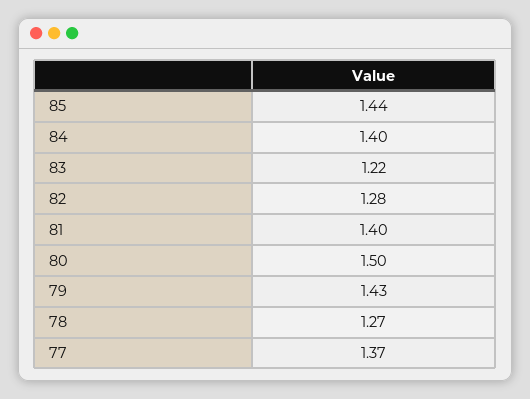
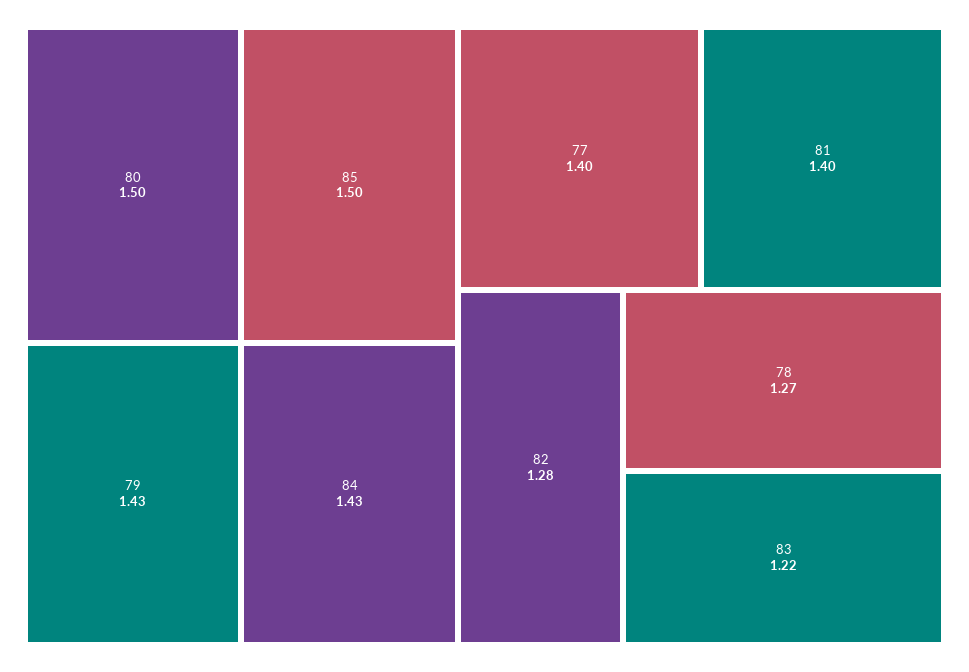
  {
-   "85": 1.44,
+   "85": 1.5,
-   "84": 1.4,
+   "84": 1.43,
    "83": 1.22,
    "82": 1.28,
    "81": 1.4,
    "80": 1.5,
    "79": 1.43,
    "78": 1.27,
-   "77": 1.37
+   "77": 1.4
  }

